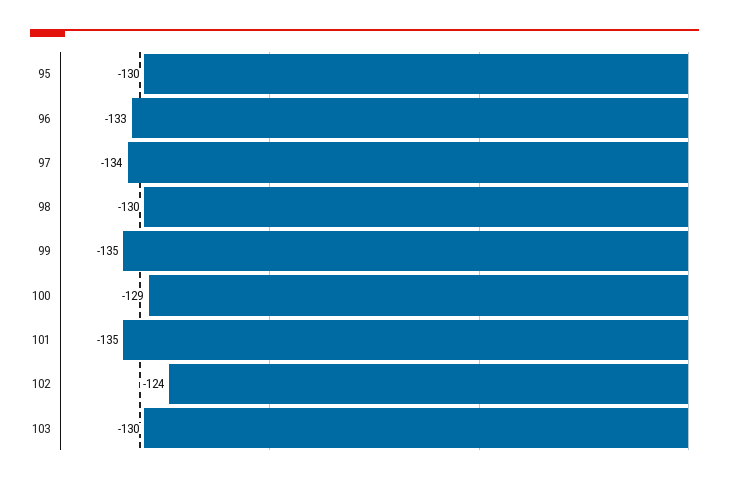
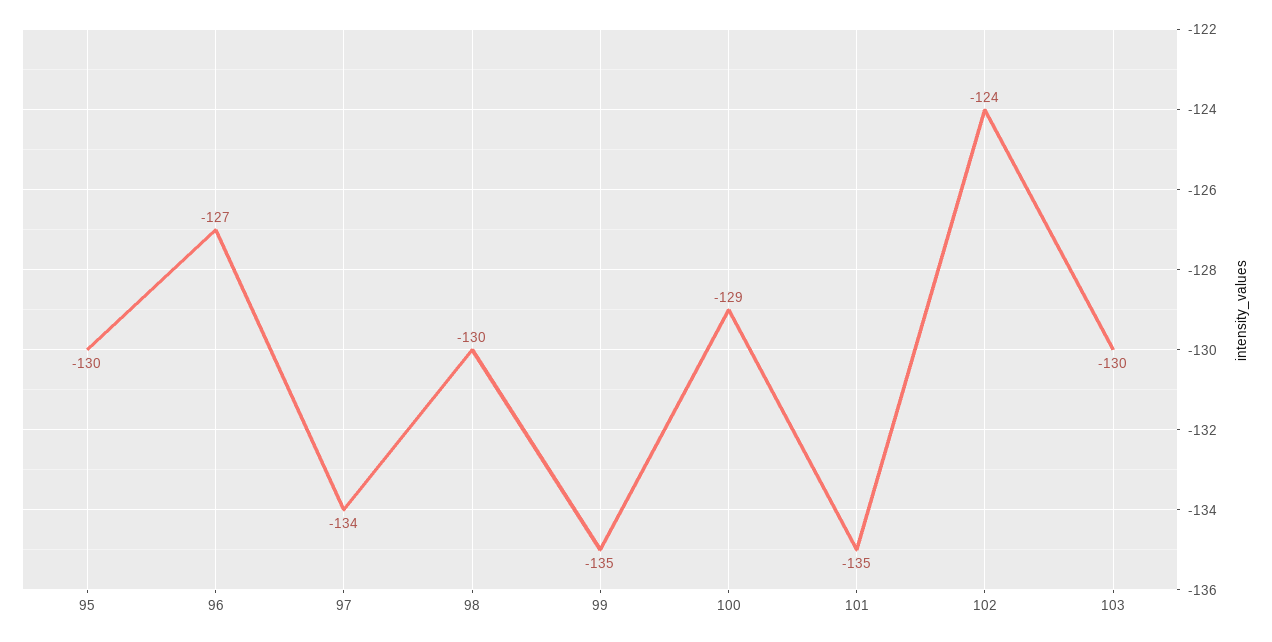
  {
    "95": -130,
-   "96": -133,
+   "96": -127,
    "97": -134,
    "98": -130,
    "99": -135,
    "100": -129,
    "101": -135,
    "102": -124,
    "103": -130
  }

